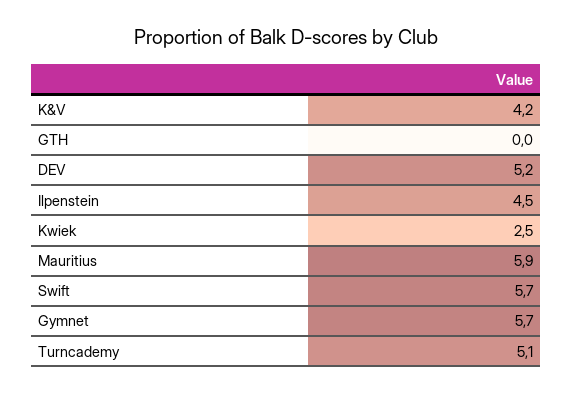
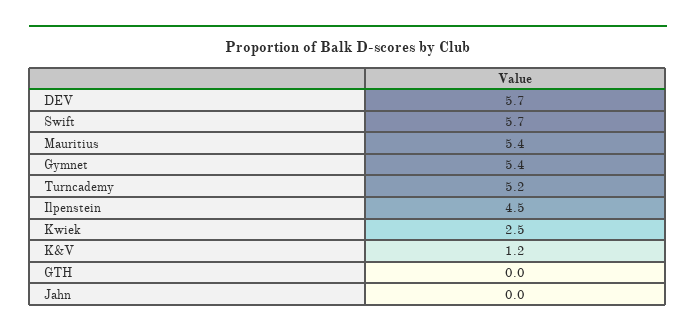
  {
-   "K&V": 4.2,
+   "K&V": 1.2,
    "GTH": 0,
-   "DEV": 5.2,
+   "DEV": 5.7,
    "Ilpenstein": 4.5,
    "Kwiek": 2.5,
-   "Mauritius": 5.9,
+   "Mauritius": 5.4,
    "Swift": 5.7,
-   "Gymnet": 5.7,
+   "Gymnet": 5.4,
-   "Turncademy": 5.1
+   "Turncademy": 5.2,
+   "Jahn": 0
  }

